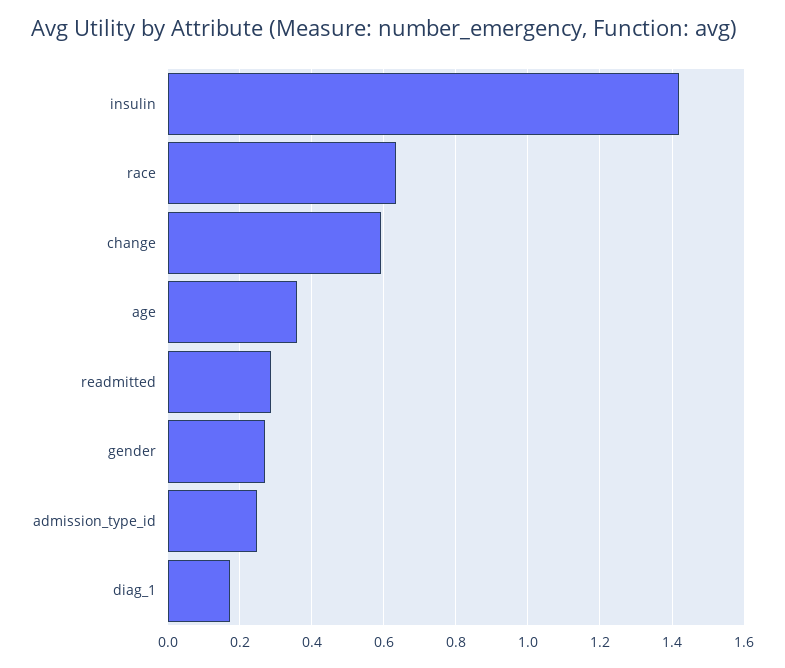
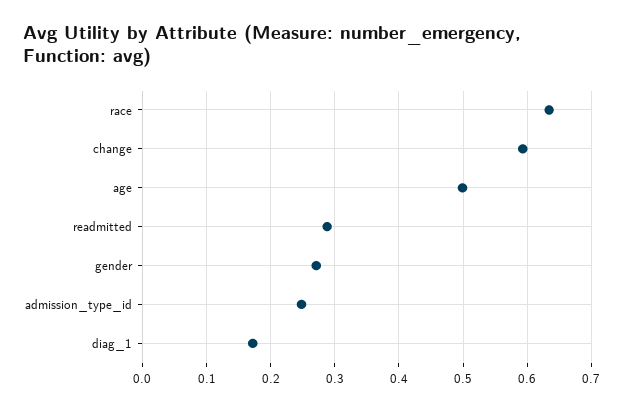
  {
-   "insulin": 1.42,
    "race": 0.63,
    "change": 0.59,
-   "age": 0.36,
+   "age": 0.5,
    "readmitted": 0.29,
    "gender": 0.27,
    "admission_type_id": 0.25,
    "diag_1": 0.17
  }

